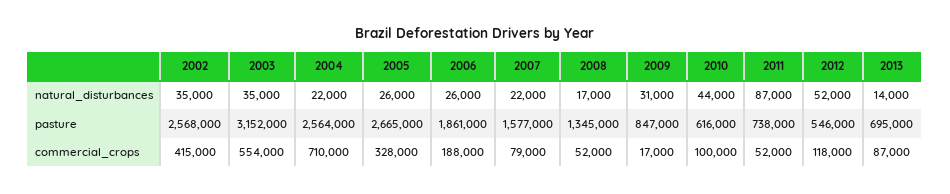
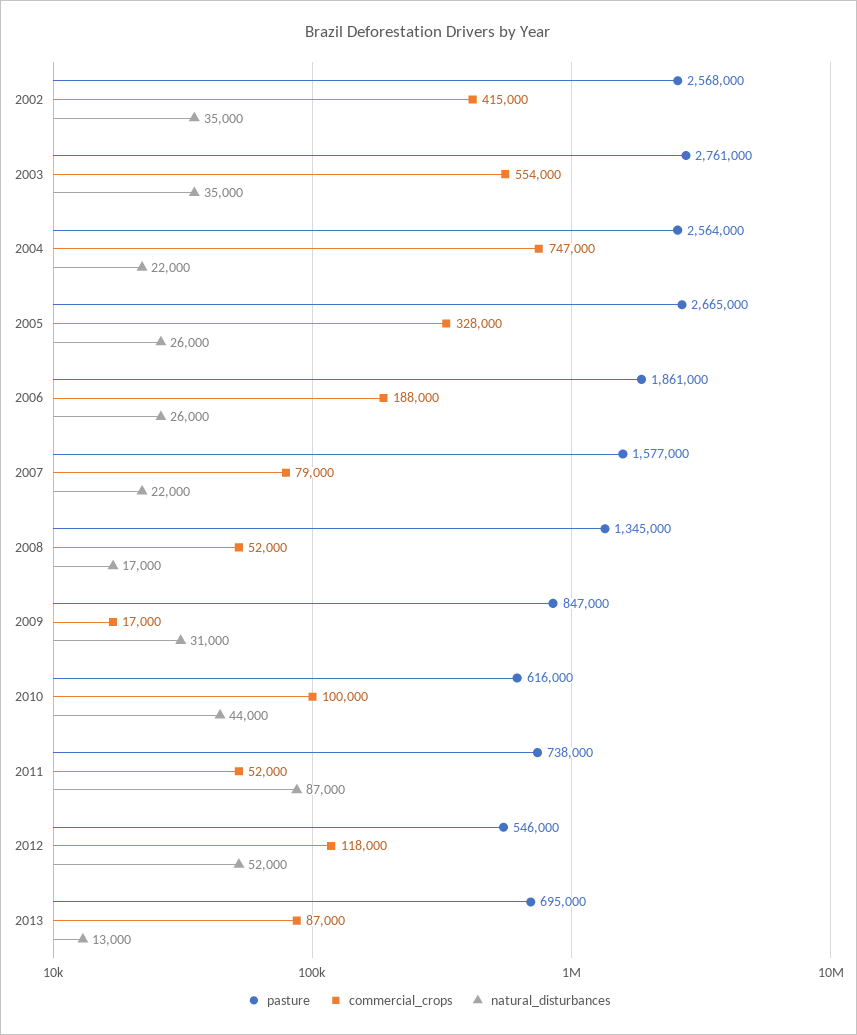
  {
    "natural_disturbances": {
      "2002": 35000,
      "2003": 35000,
      "2004": 22000,
      "2005": 26000,
      "2006": 26000,
      "2007": 22000,
      "2008": 17000,
      "2009": 31000,
      "2010": 44000,
      "2011": 87000,
      "2012": 52000,
-     "2013": 14000
+     "2013": 13000
    },
    "pasture": {
      "2002": 2568000,
-     "2003": 3152000,
+     "2003": 2761000,
      "2004": 2564000,
      "2005": 2665000,
      "2006": 1861000,
      "2007": 1577000,
      "2008": 1345000,
      "2009": 847000,
      "2010": 616000,
      "2011": 738000,
      "2012": 546000,
      "2013": 695000
    },
    "commercial_crops": {
      "2002": 415000,
      "2003": 554000,
-     "2004": 710000,
+     "2004": 747000,
      "2005": 328000,
      "2006": 188000,
      "2007": 79000,
      "2008": 52000,
      "2009": 17000,
      "2010": 100000,
      "2011": 52000,
      "2012": 118000,
      "2013": 87000
    }
  }

